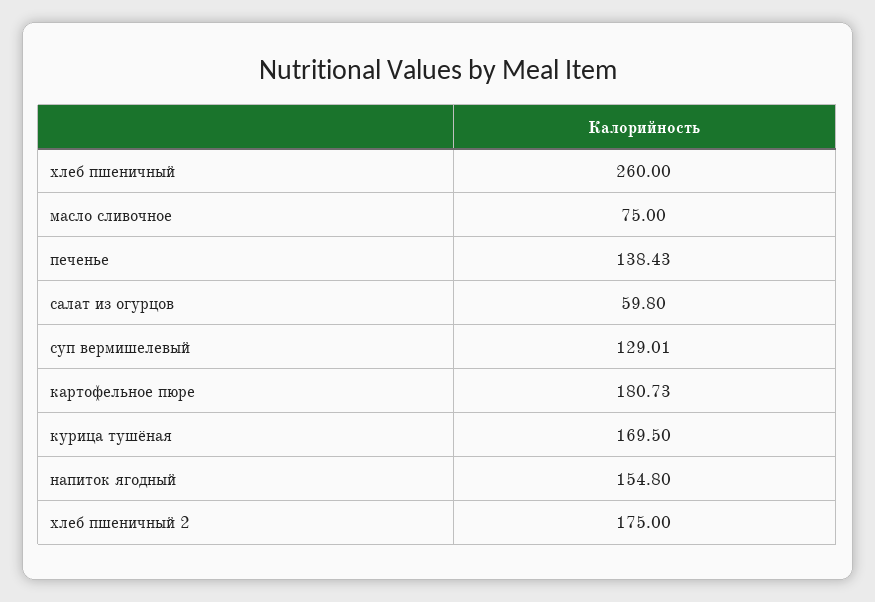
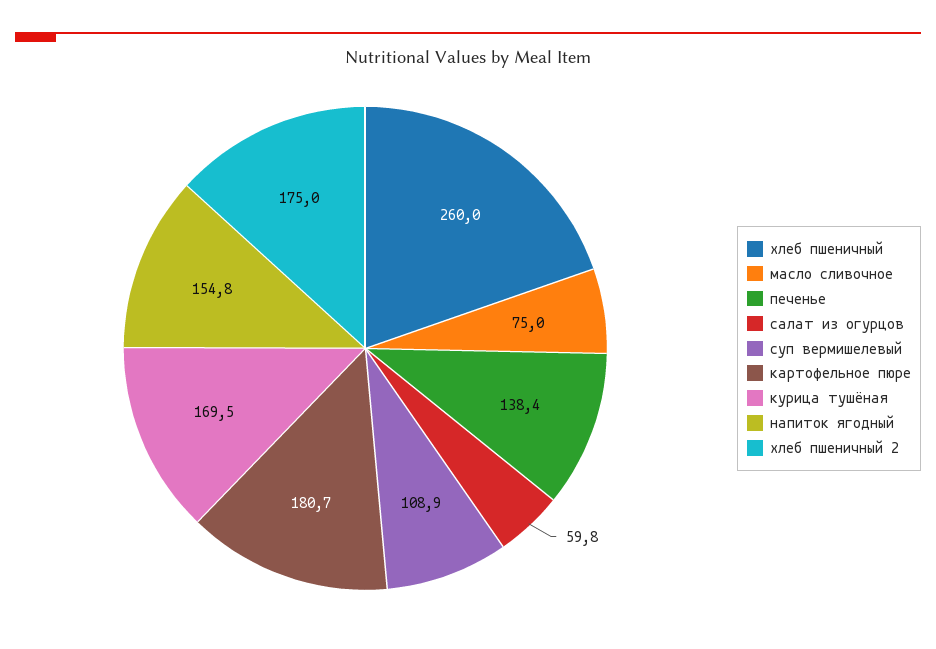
  {
    "хлеб пшеничный": 260,
    "масло сливочное": 75,
    "печенье": 138.43,
    "салат из огурцов": 59.8,
-   "суп вермишелевый": 129.01,
+   "суп вермишелевый": 108.9,
    "картофельное пюре": 180.73,
    "курица тушёная": 169.5,
    "напиток ягодный": 154.8,
    "хлеб пшеничный 2": 175
  }

